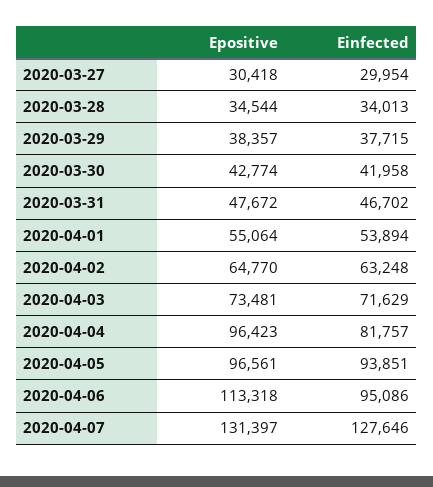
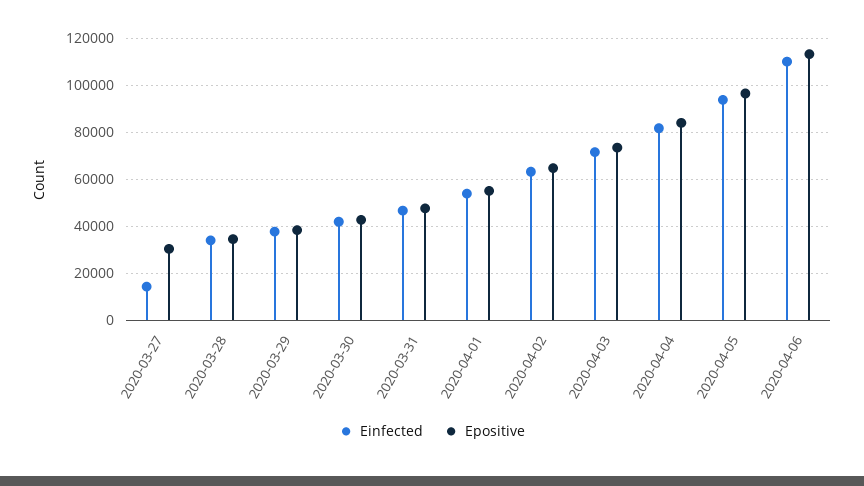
  {
    "Epositive": {
      "2020-03-27": 30418,
      "2020-03-28": 34544,
      "2020-03-29": 38357,
      "2020-03-30": 42774,
      "2020-03-31": 47672,
      "2020-04-01": 55064,
      "2020-04-02": 64770,
      "2020-04-03": 73481,
-     "2020-04-04": 96423,
+     "2020-04-04": 85000,
      "2020-04-05": 96561,
-     "2020-04-06": 113318,
+     "2020-04-06": 113318
-     "2020-04-07": 131397
    },
    "Einfected": {
-     "2020-03-27": 29954,
+     "2020-03-27": 15000,
      "2020-03-28": 34013,
      "2020-03-29": 37715,
      "2020-03-30": 41958,
      "2020-03-31": 46702,
      "2020-04-01": 53894,
      "2020-04-02": 63248,
      "2020-04-03": 71629,
      "2020-04-04": 81757,
      "2020-04-05": 93851,
-     "2020-04-06": 95086,
+     "2020-04-06": 110000
-     "2020-04-07": 127646
    }
  }

